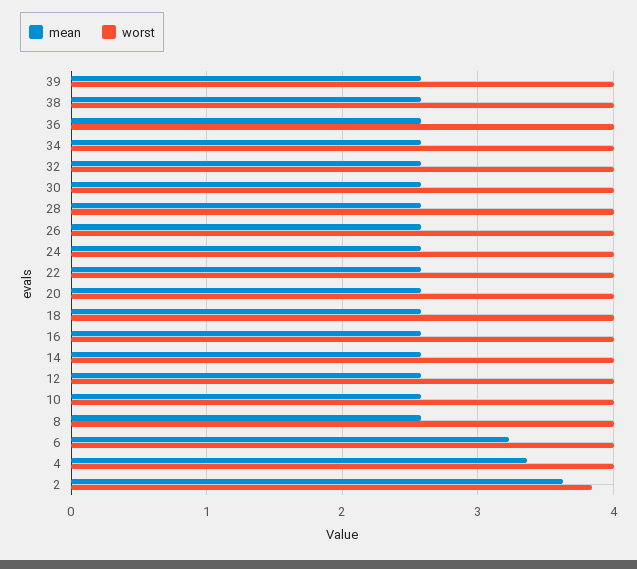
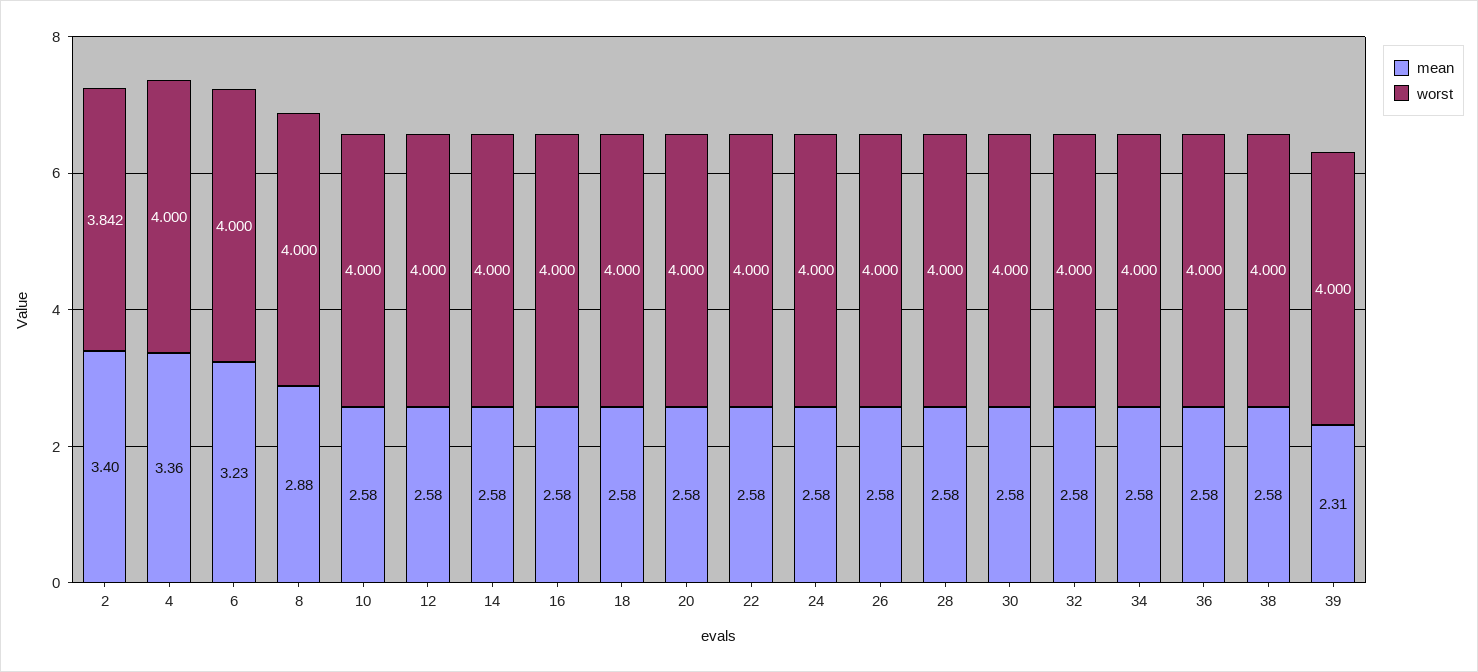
  {
    "mean": {
-     "39": 2.6,
+     "39": 2.31,
      "38": 2.58,
      "36": 2.58,
      "34": 2.58,
      "32": 2.58,
      "30": 2.58,
      "28": 2.58,
      "26": 2.58,
      "24": 2.58,
      "22": 2.58,
      "20": 2.58,
      "18": 2.58,
      "16": 2.58,
      "14": 2.58,
      "12": 2.58,
      "10": 2.58,
-     "8": 2.6,
+     "8": 2.88,
      "6": 3.23,
      "4": 3.36,
-     "2": 3.6
+     "2": 3.4
    },
    "worst": {
      "39": 4,
      "38": 4,
      "36": 4,
      "34": 4,
      "32": 4,
      "30": 4,
      "28": 4,
      "26": 4,
      "24": 4,
      "22": 4,
      "20": 4,
      "18": 4,
      "16": 4,
      "14": 4,
      "12": 4,
      "10": 4,
      "8": 4,
      "6": 4,
      "4": 4,
      "2": 3.842
    }
  }

